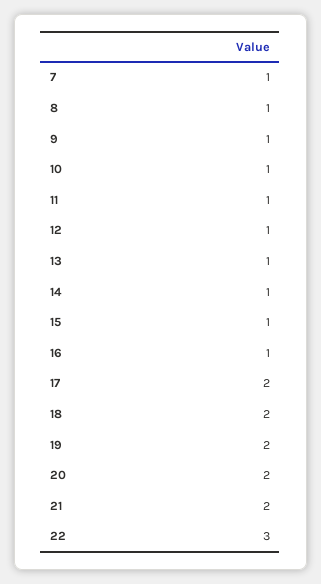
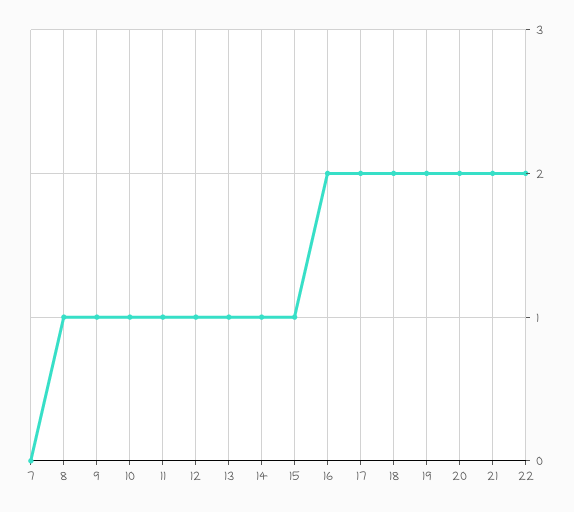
  {
-   "7": 1,
+   "7": 0,
    "8": 1,
    "9": 1,
    "10": 1,
    "11": 1,
    "12": 1,
    "13": 1,
    "14": 1,
    "15": 1,
-   "16": 1,
+   "16": 2,
    "17": 2,
    "18": 2,
    "19": 2,
    "20": 2,
    "21": 2,
-   "22": 3
+   "22": 2
  }

